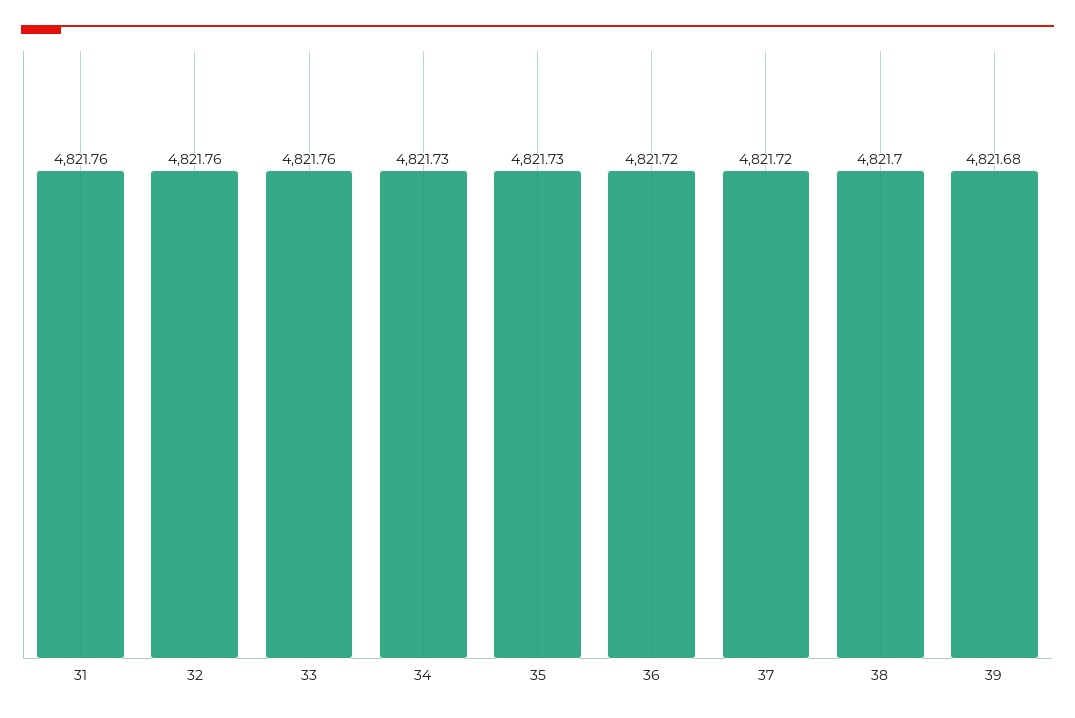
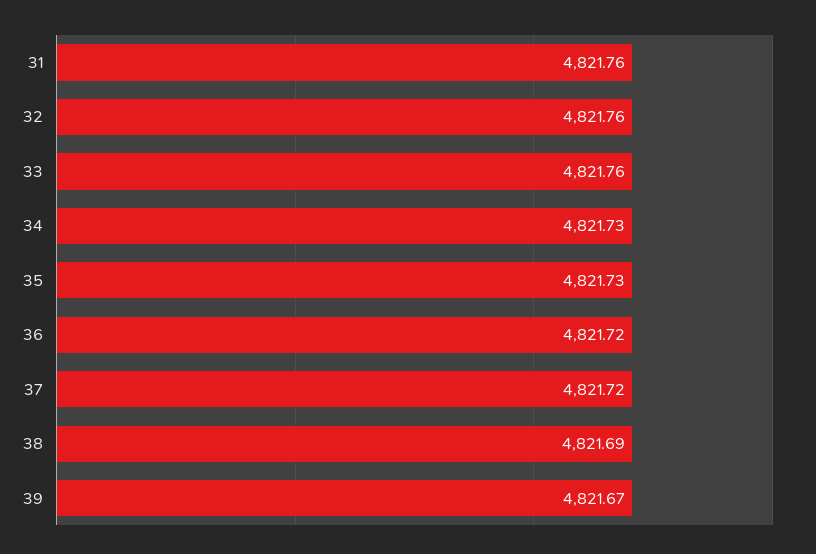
  {
    "31": 4821.76,
    "32": 4821.76,
    "33": 4821.76,
    "34": 4821.73,
    "35": 4821.73,
    "36": 4821.72,
    "37": 4821.72,
-   "38": 4821.7,
+   "38": 4821.69,
-   "39": 4821.68
+   "39": 4821.67
  }

